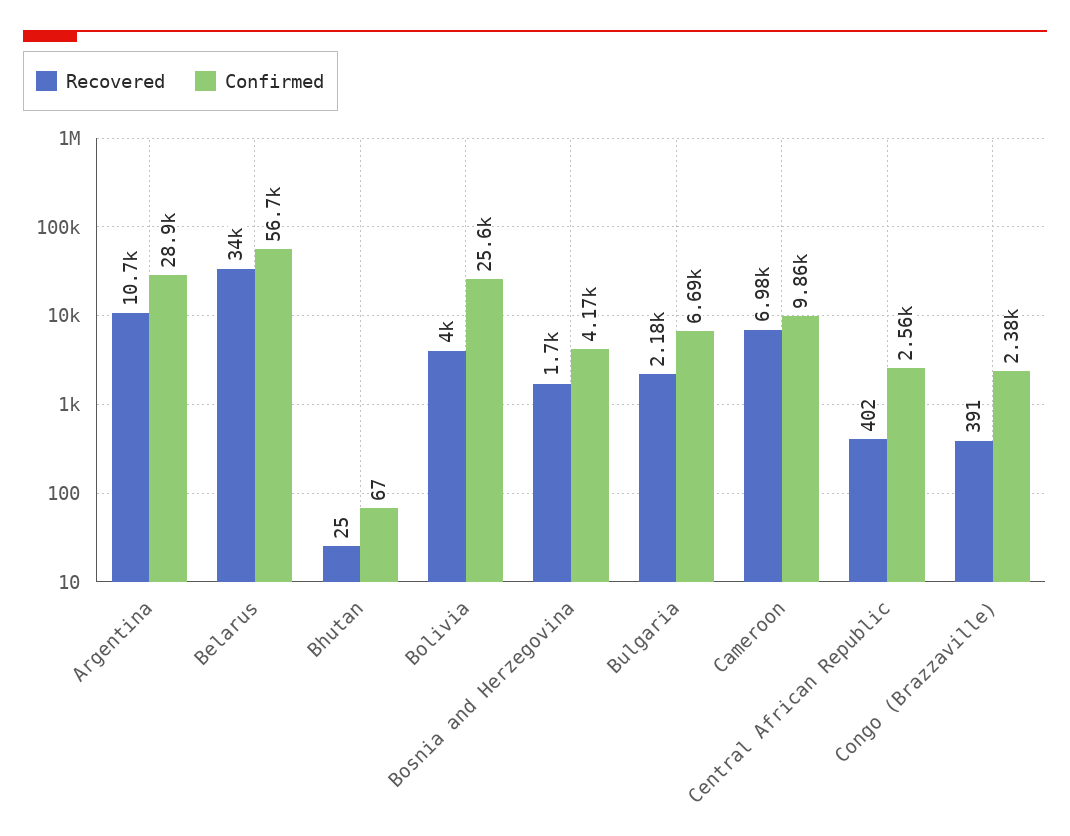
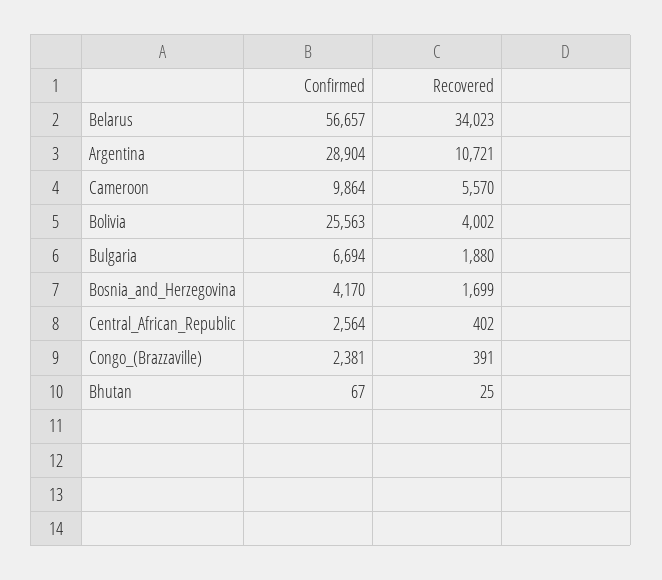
  {
    "Recovered": {
      "Argentina": 10721,
      "Belarus": 34023,
      "Bhutan": 25,
      "Bolivia": 4002,
      "Bosnia and Herzegovina": 1699,
-     "Bulgaria": 2180,
+     "Bulgaria": 1880,
-     "Cameroon": 6980,
+     "Cameroon": 5570,
      "Central African Republic": 402,
      "Congo (Brazzaville)": 391
    },
    "Confirmed": {
      "Argentina": 28904,
      "Belarus": 56657,
      "Bhutan": 67,
      "Bolivia": 25563,
      "Bosnia and Herzegovina": 4170,
      "Bulgaria": 6694,
      "Cameroon": 9864,
      "Central African Republic": 2564,
      "Congo (Brazzaville)": 2381
    }
  }

